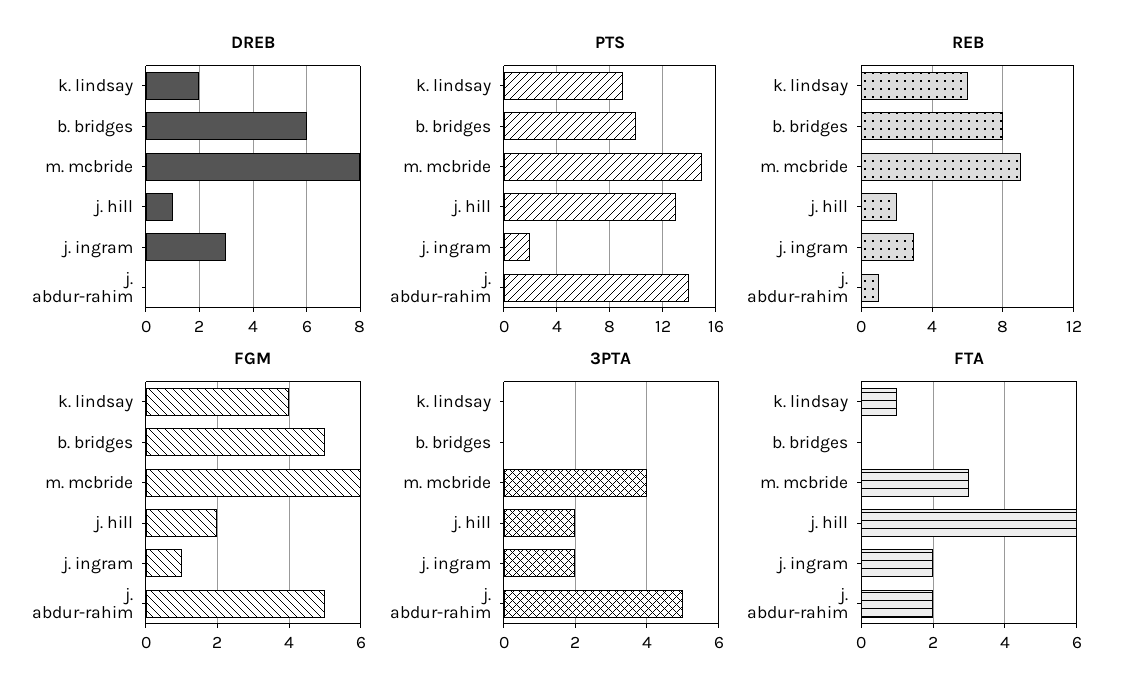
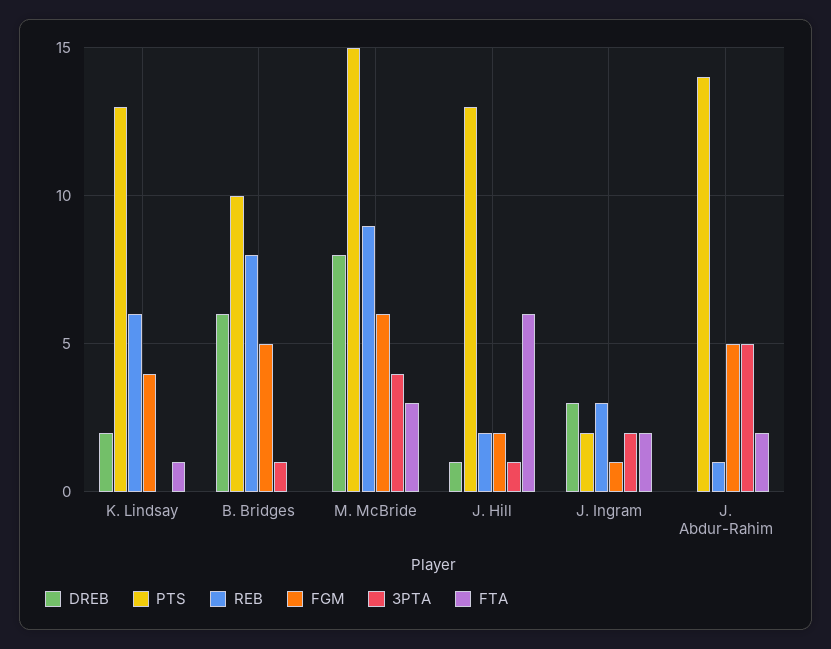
  {
    "DREB": {
      "k. lindsay": 2,
      "b. bridges": 6,
      "m. mcbride": 8,
      "j. hill": 1,
      "j. ingram": 3,
      "j. abdur-rahim": 0
    },
    "PTS": {
-     "k. lindsay": 9,
+     "k. lindsay": 13,
      "b. bridges": 10,
      "m. mcbride": 15,
      "j. hill": 13,
      "j. ingram": 2,
      "j. abdur-rahim": 14
    },
    "REB": {
      "k. lindsay": 6,
      "b. bridges": 8,
      "m. mcbride": 9,
      "j. hill": 2,
      "j. ingram": 3,
      "j. abdur-rahim": 1
    },
    "FGM": {
      "k. lindsay": 4,
      "b. bridges": 5,
      "m. mcbride": 6,
      "j. hill": 2,
      "j. ingram": 1,
      "j. abdur-rahim": 5
    },
    "3PTA": {
      "k. lindsay": 0,
-     "b. bridges": 0,
+     "b. bridges": 1,
      "m. mcbride": 4,
-     "j. hill": 2,
+     "j. hill": 1,
      "j. ingram": 2,
      "j. abdur-rahim": 5
    },
    "FTA": {
      "k. lindsay": 1,
      "b. bridges": 0,
      "m. mcbride": 3,
      "j. hill": 6,
      "j. ingram": 2,
      "j. abdur-rahim": 2
    }
  }

